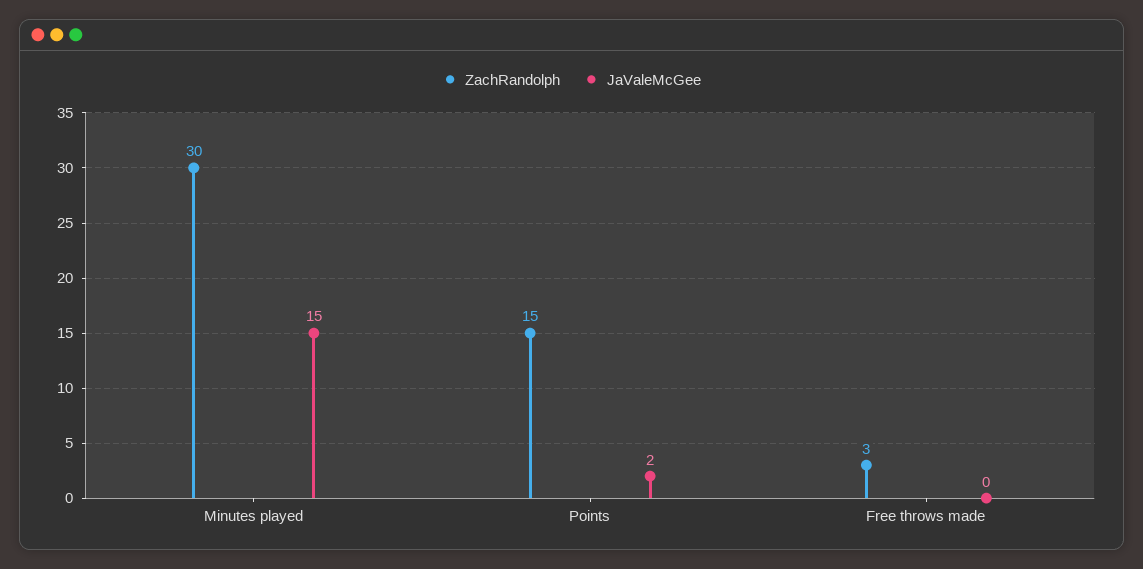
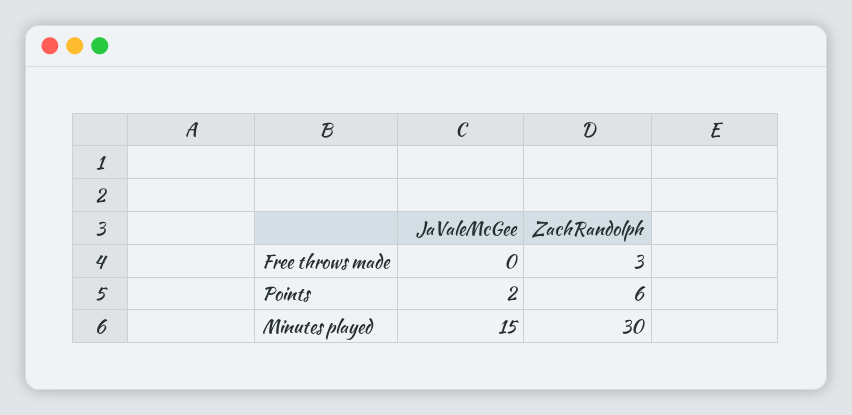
  {
    "ZachRandolph": {
      "Minutes played": 30,
-     "Points": 15,
+     "Points": 6,
      "Free throws made": 3
    },
    "JaValeMcGee": {
      "Minutes played": 15,
      "Points": 2,
      "Free throws made": 0
    }
  }

